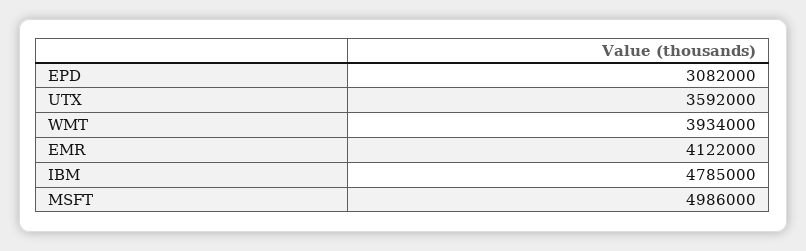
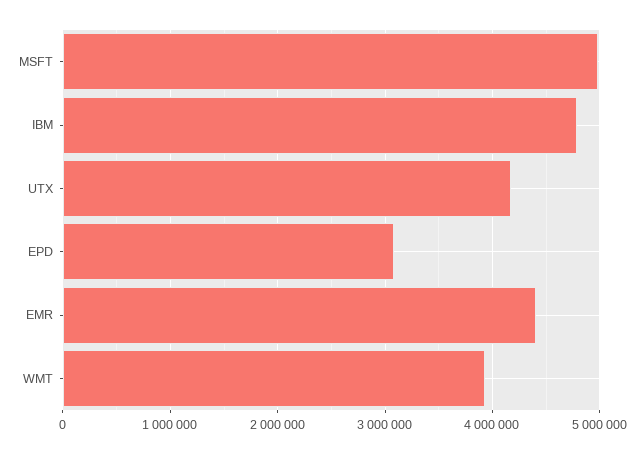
  {
    "EPD": 3082000,
-   "UTX": 3592000,
+   "UTX": 4200000,
    "WMT": 3934000,
-   "EMR": 4122000,
+   "EMR": 4400000,
    "IBM": 4785000,
    "MSFT": 4986000
  }

